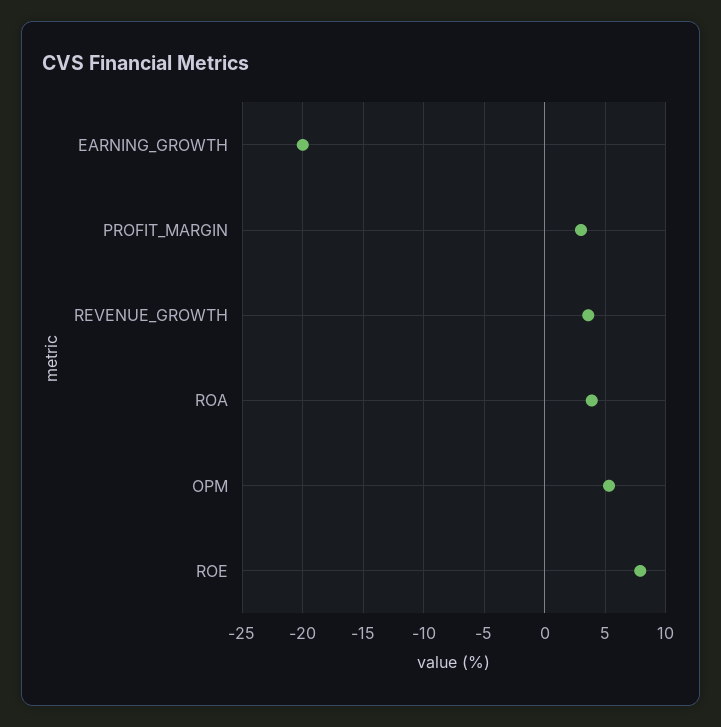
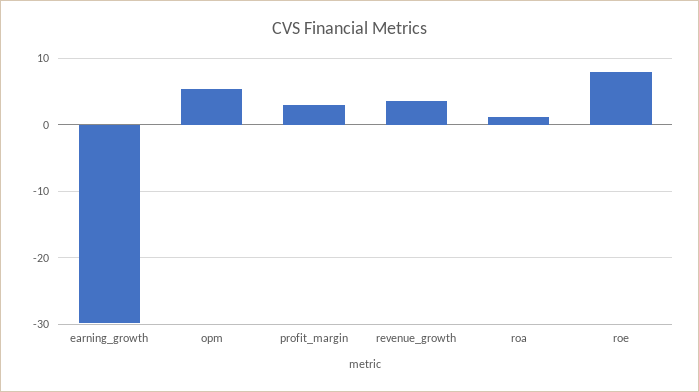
  {
-   "EARNING_GROWTH": -20,
+   "EARNING_GROWTH": -30,
    "PROFIT_MARGIN": 3,
    "REVENUE_GROWTH": 3.5,
-   "ROA": 4,
+   "ROA": 1,
    "OPM": 5.5,
    "ROE": 8
  }

